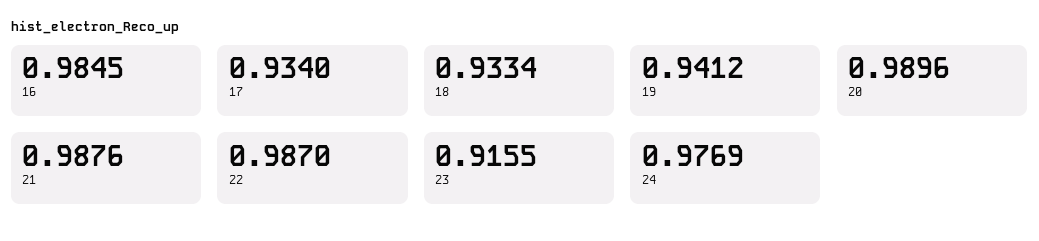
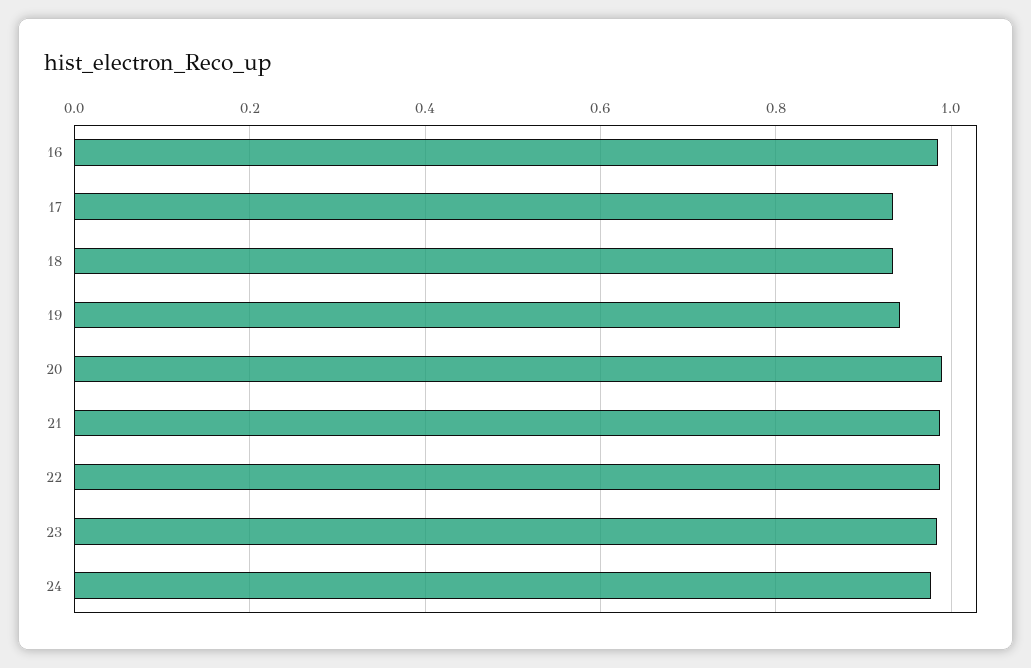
  {
    "16": 0.9845,
    "17": 0.934,
    "18": 0.9334,
    "19": 0.9412,
    "20": 0.9896,
    "21": 0.9876,
    "22": 0.987,
-   "23": 0.9155,
+   "23": 0.98,
    "24": 0.9769
  }

